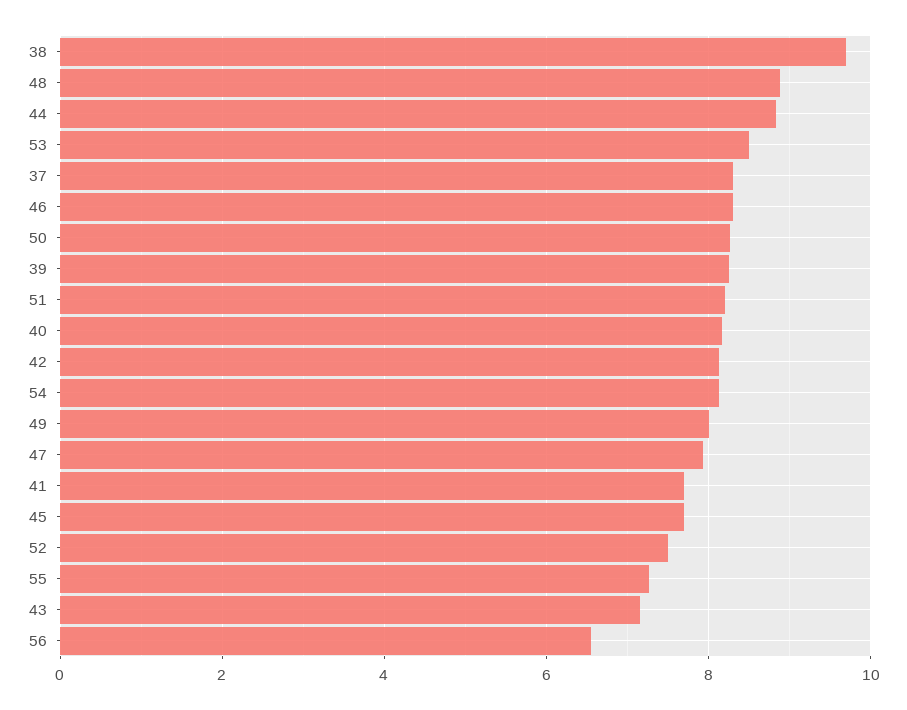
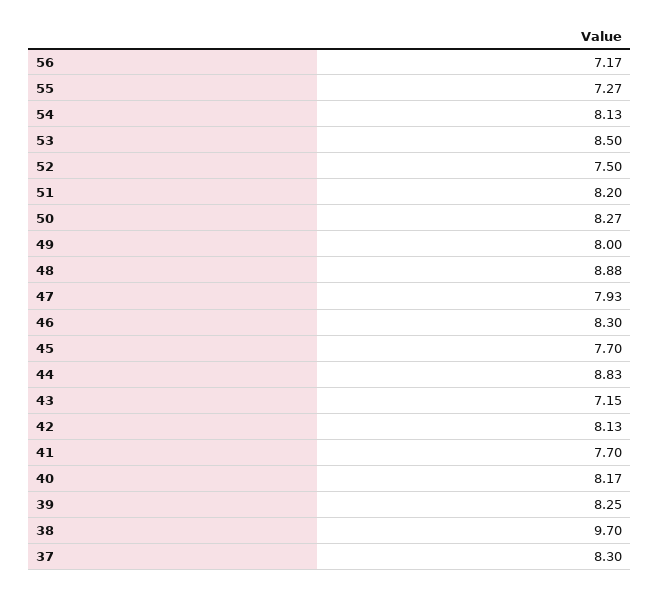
  {
    "38": 9.7,
    "48": 8.88,
    "44": 8.83,
    "53": 8.5,
    "37": 8.3,
    "46": 8.3,
    "50": 8.27,
    "39": 8.25,
    "51": 8.2,
    "40": 8.17,
    "42": 8.13,
    "54": 8.13,
    "49": 8,
    "47": 7.93,
    "41": 7.7,
    "45": 7.7,
    "52": 7.5,
    "55": 7.27,
    "43": 7.15,
-   "56": 6.6
+   "56": 7.17
  }

